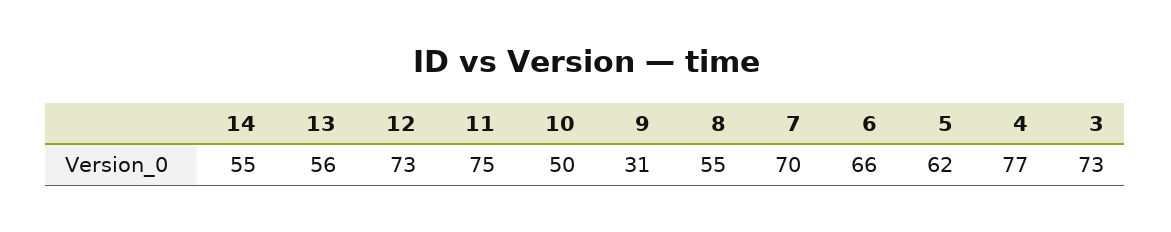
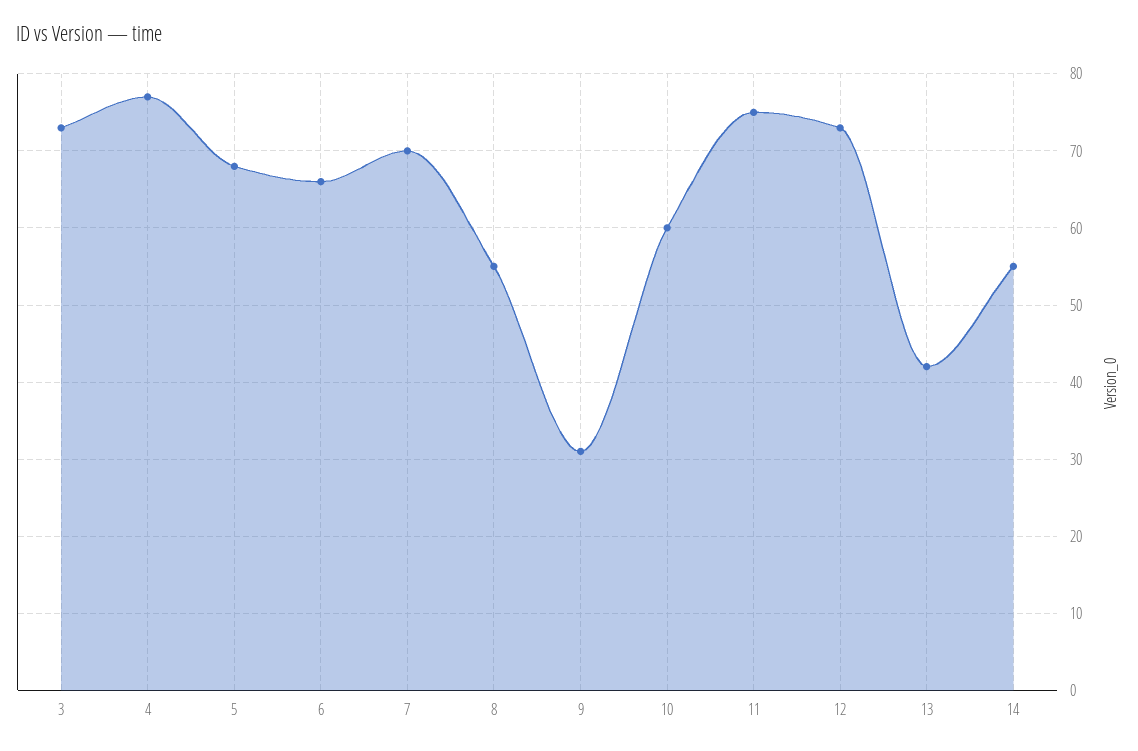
  {
    "14": 55,
-   "13": 56,
+   "13": 42,
    "12": 73,
    "11": 75,
-   "10": 50,
+   "10": 60,
    "9": 31,
    "8": 55,
    "7": 70,
    "6": 66,
-   "5": 62,
+   "5": 68,
    "4": 77,
    "3": 73
  }

